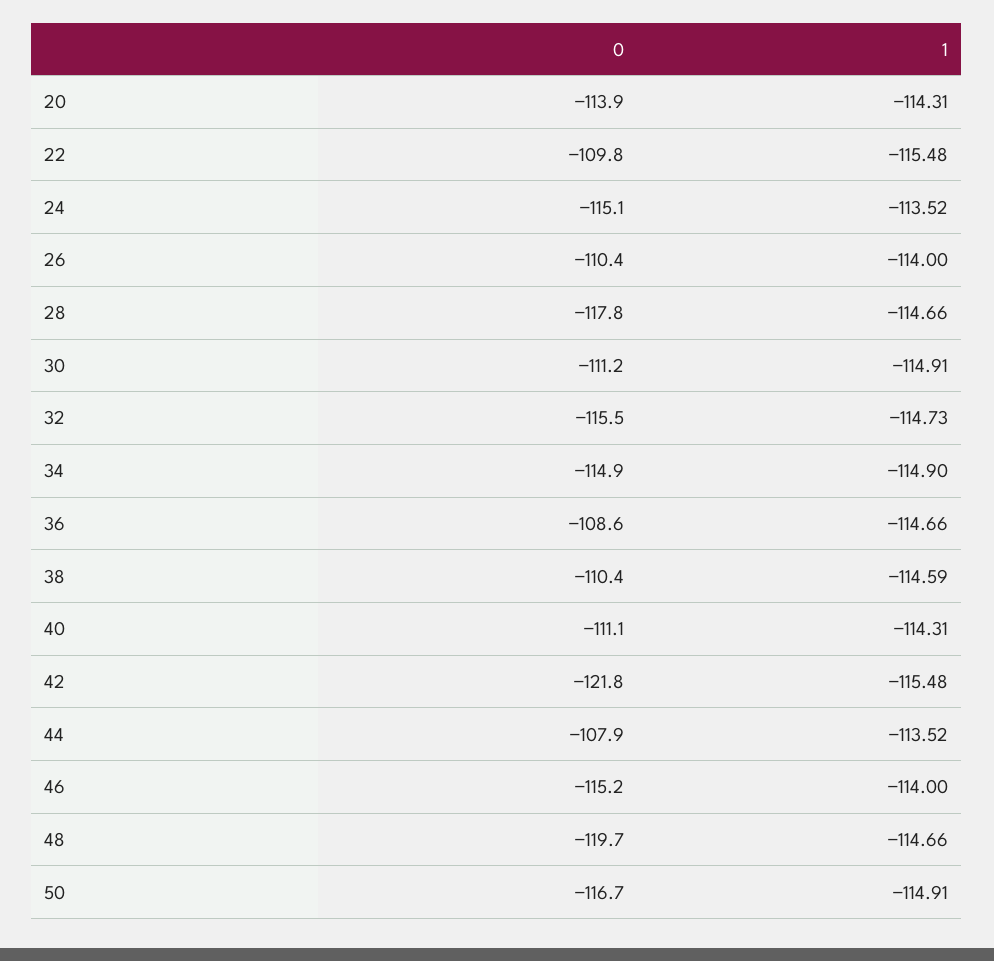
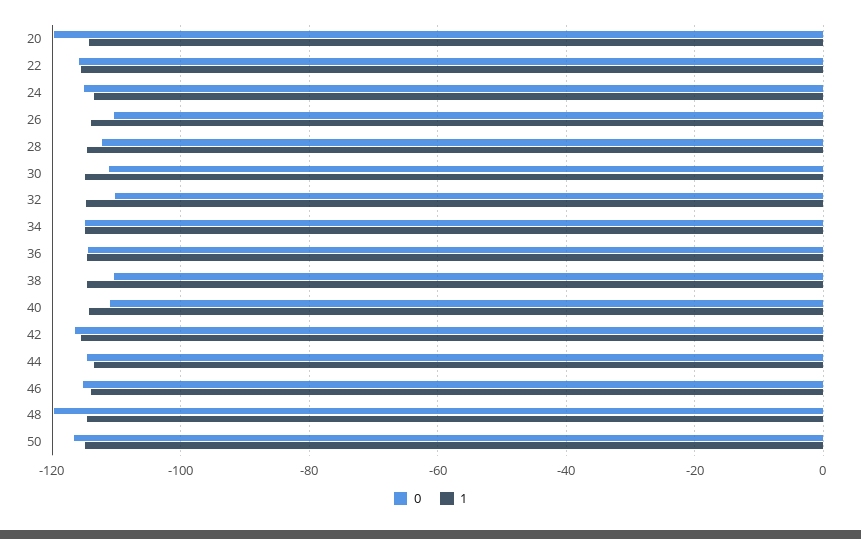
  {
    "0": {
-     "20": -113.9,
+     "20": -120,
-     "22": -109.8,
+     "22": -116,
      "24": -115.1,
      "26": -110.4,
-     "28": -117.8,
+     "28": -112,
      "30": -111.2,
-     "32": -115.5,
+     "32": -110,
      "34": -114.9,
-     "36": -108.6,
+     "36": -114,
      "38": -110.4,
      "40": -111.1,
-     "42": -121.8,
+     "42": -116,
-     "44": -107.9,
+     "44": -114,
      "46": -115.2,
      "48": -119.7,
      "50": -116.7
    },
    "1": {
      "20": -114.31,
      "22": -115.48,
      "24": -113.52,
      "26": -114,
      "28": -114.66,
      "30": -114.91,
      "32": -114.73,
      "34": -114.9,
      "36": -114.66,
      "38": -114.59,
      "40": -114.31,
      "42": -115.48,
      "44": -113.52,
      "46": -114,
      "48": -114.66,
      "50": -114.91
    }
  }

